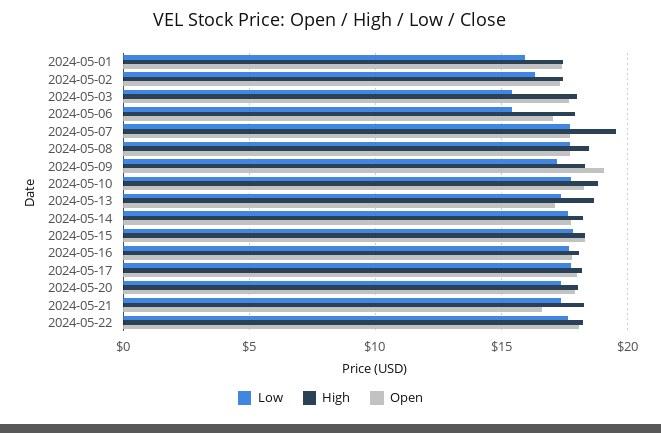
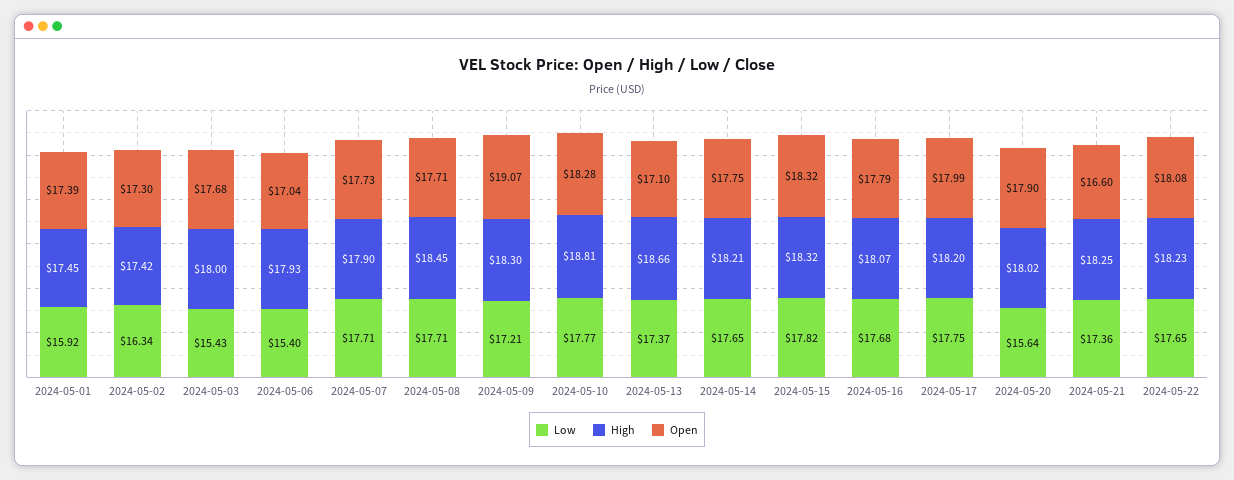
  {
    "Low": {
      "2024-05-01": 15.92,
      "2024-05-02": 16.34,
      "2024-05-03": 15.43,
      "2024-05-06": 15.4,
      "2024-05-07": 17.71,
      "2024-05-08": 17.71,
      "2024-05-09": 17.21,
      "2024-05-10": 17.77,
      "2024-05-13": 17.37,
      "2024-05-14": 17.65,
      "2024-05-15": 17.82,
      "2024-05-16": 17.68,
      "2024-05-17": 17.75,
-     "2024-05-20": 17.5,
+     "2024-05-20": 15.64,
      "2024-05-21": 17.36,
      "2024-05-22": 17.65
    },
    "High": {
      "2024-05-01": 17.45,
      "2024-05-02": 17.42,
      "2024-05-03": 18,
      "2024-05-06": 17.93,
-     "2024-05-07": 19.5,
+     "2024-05-07": 17.9,
      "2024-05-08": 18.45,
      "2024-05-09": 18.3,
      "2024-05-10": 18.81,
      "2024-05-13": 18.66,
      "2024-05-14": 18.21,
      "2024-05-15": 18.32,
      "2024-05-16": 18.07,
      "2024-05-17": 18.2,
      "2024-05-20": 18.02,
      "2024-05-21": 18.25,
      "2024-05-22": 18.23
    },
    "Open": {
      "2024-05-01": 17.39,
      "2024-05-02": 17.3,
      "2024-05-03": 17.68,
      "2024-05-06": 17.04,
      "2024-05-07": 17.73,
      "2024-05-08": 17.71,
      "2024-05-09": 19.07,
      "2024-05-10": 18.28,
      "2024-05-13": 17.1,
      "2024-05-14": 17.75,
      "2024-05-15": 18.32,
      "2024-05-16": 17.79,
      "2024-05-17": 17.99,
      "2024-05-20": 17.9,
      "2024-05-21": 16.6,
      "2024-05-22": 18.08
    }
  }

